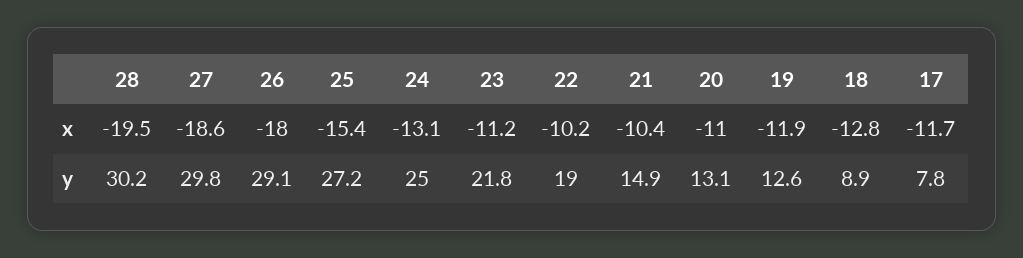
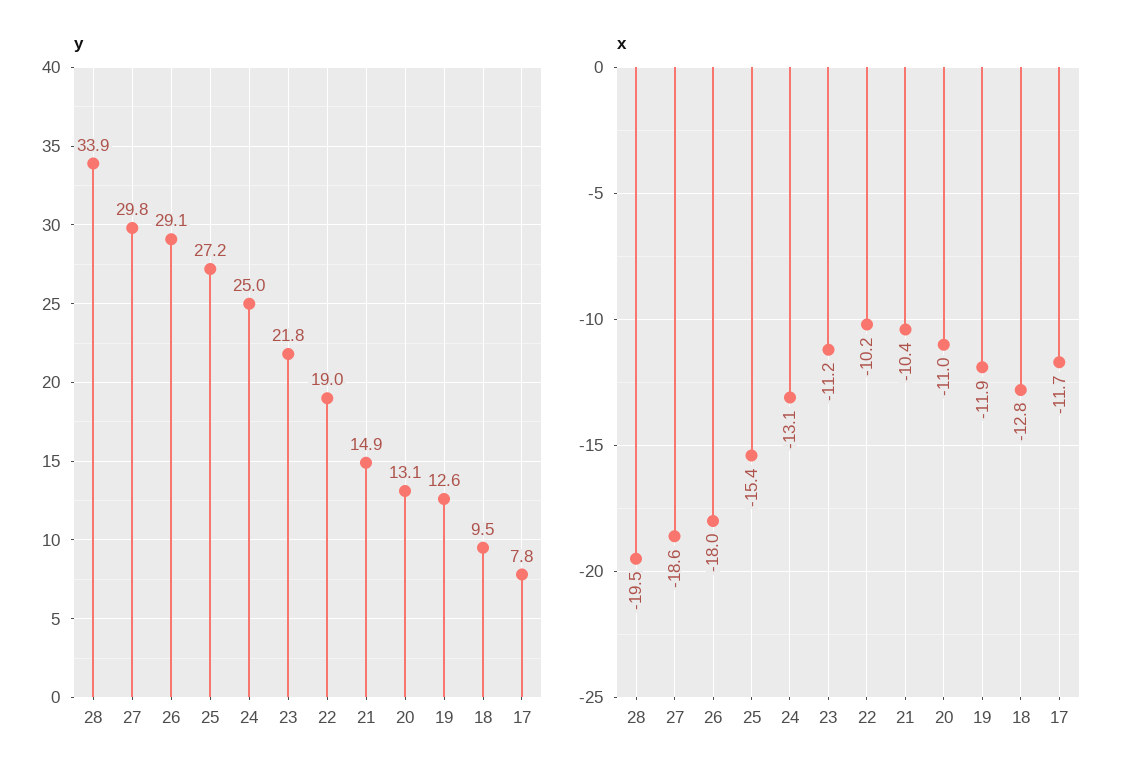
  {
    "x": {
      "28": -19.5,
      "27": -18.6,
      "26": -18,
      "25": -15.4,
      "24": -13.1,
      "23": -11.2,
      "22": -10.2,
      "21": -10.4,
      "20": -11,
      "19": -11.9,
      "18": -12.8,
      "17": -11.7
    },
    "y": {
-     "28": 30.2,
+     "28": 33.9,
      "27": 29.8,
      "26": 29.1,
      "25": 27.2,
      "24": 25,
      "23": 21.8,
      "22": 19,
      "21": 14.9,
      "20": 13.1,
      "19": 12.6,
-     "18": 8.9,
+     "18": 9.5,
      "17": 7.8
    }
  }

